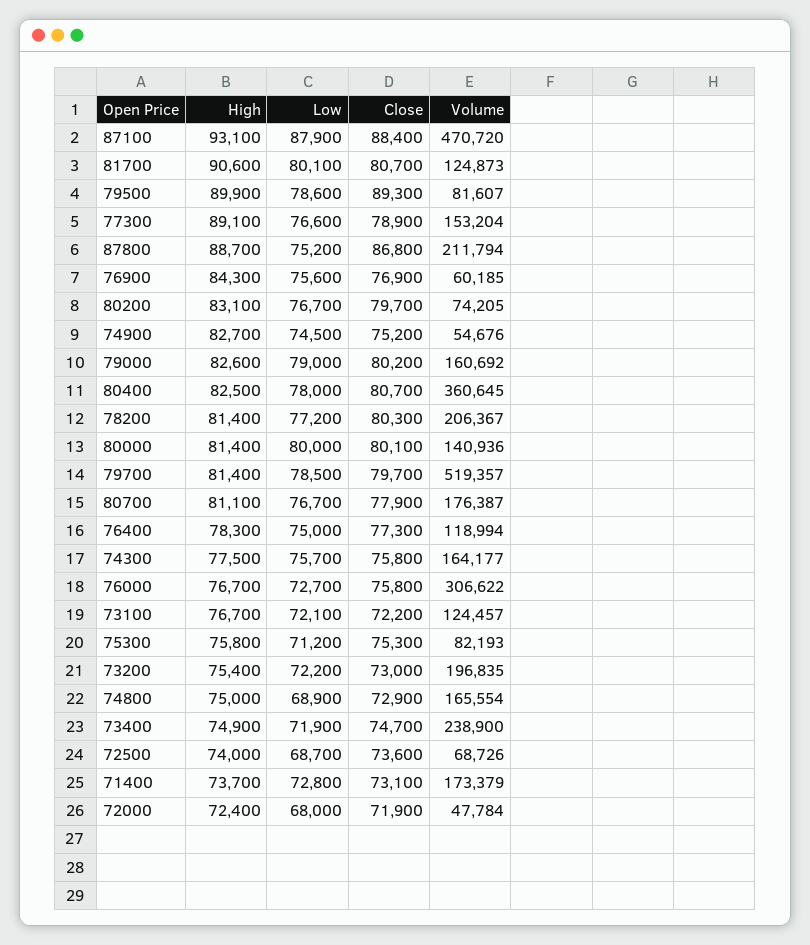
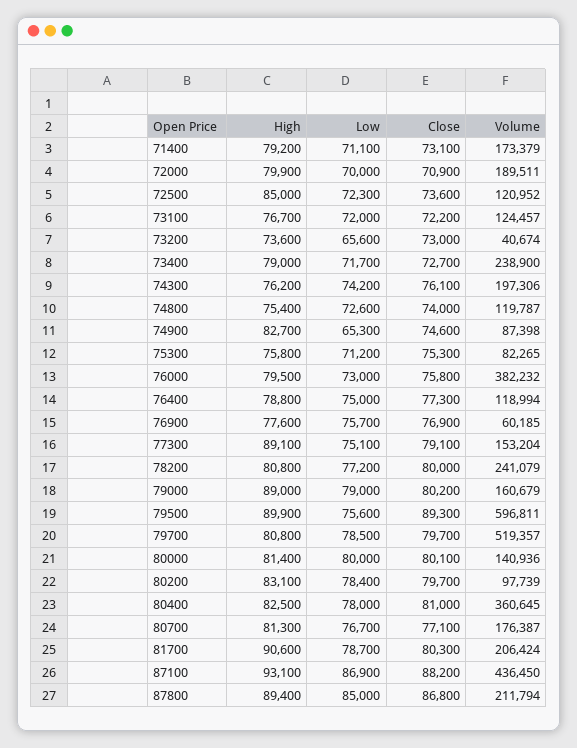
  {
    "High": {
      "87100": 93100,
      "81700": 90600,
      "79500": 89900,
      "77300": 89100,
-     "87800": 88700,
+     "87800": 89400,
-     "76900": 84300,
+     "76900": 77600,
      "80200": 83100,
      "74900": 82700,
-     "79000": 82600,
+     "79000": 89000,
      "80400": 82500,
-     "78200": 81400,
+     "78200": 80800,
      "80000": 81400,
-     "79700": 81400,
+     "79700": 80800,
-     "80700": 81100,
+     "80700": 81300,
-     "76400": 78300,
+     "76400": 78800,
-     "74300": 77500,
+     "74300": 76200,
-     "76000": 76700,
+     "76000": 79500,
      "73100": 76700,
      "75300": 75800,
-     "73200": 75400,
+     "73200": 73600,
-     "74800": 75000,
+     "74800": 75400,
-     "73400": 74900,
+     "73400": 79000,
-     "72500": 74000,
+     "72500": 85000,
-     "71400": 73700,
+     "71400": 79200,
-     "72000": 72400
+     "72000": 79900
    },
    "Low": {
-     "87100": 87900,
+     "87100": 86900,
-     "81700": 80100,
+     "81700": 78700,
-     "79500": 78600,
+     "79500": 75600,
-     "77300": 76600,
+     "77300": 75100,
-     "87800": 75200,
+     "87800": 85000,
-     "76900": 75600,
+     "76900": 75700,
-     "80200": 76700,
+     "80200": 78400,
-     "74900": 74500,
+     "74900": 65300,
      "79000": 79000,
      "80400": 78000,
      "78200": 77200,
      "80000": 80000,
      "79700": 78500,
      "80700": 76700,
      "76400": 75000,
-     "74300": 75700,
+     "74300": 74200,
-     "76000": 72700,
+     "76000": 73000,
-     "73100": 72100,
+     "73100": 72000,
      "75300": 71200,
-     "73200": 72200,
+     "73200": 65600,
-     "74800": 68900,
+     "74800": 72600,
-     "73400": 71900,
+     "73400": 71700,
-     "72500": 68700,
+     "72500": 72300,
-     "71400": 72800,
+     "71400": 71100,
-     "72000": 68000
+     "72000": 70000
    },
    "Close": {
-     "87100": 88400,
+     "87100": 88200,
-     "81700": 80700,
+     "81700": 80300,
      "79500": 89300,
-     "77300": 78900,
+     "77300": 79100,
      "87800": 86800,
      "76900": 76900,
      "80200": 79700,
-     "74900": 75200,
+     "74900": 74600,
      "79000": 80200,
-     "80400": 80700,
+     "80400": 81000,
-     "78200": 80300,
+     "78200": 80000,
      "80000": 80100,
      "79700": 79700,
-     "80700": 77900,
+     "80700": 77100,
      "76400": 77300,
-     "74300": 75800,
+     "74300": 76100,
      "76000": 75800,
      "73100": 72200,
      "75300": 75300,
      "73200": 73000,
-     "74800": 72900,
+     "74800": 74000,
-     "73400": 74700,
+     "73400": 72700,
      "72500": 73600,
      "71400": 73100,
-     "72000": 71900
+     "72000": 70900
    },
    "Volume": {
-     "87100": 470720,
+     "87100": 436450,
-     "81700": 124873,
+     "81700": 206424,
-     "79500": 81607,
+     "79500": 596811,
      "77300": 153204,
      "87800": 211794,
      "76900": 60185,
-     "80200": 74205,
+     "80200": 97739,
-     "74900": 54676,
+     "74900": 87398,
-     "79000": 160692,
+     "79000": 160679,
      "80400": 360645,
-     "78200": 206367,
+     "78200": 241079,
      "80000": 140936,
      "79700": 519357,
      "80700": 176387,
      "76400": 118994,
-     "74300": 164177,
+     "74300": 197306,
-     "76000": 306622,
+     "76000": 382232,
      "73100": 124457,
-     "75300": 82193,
+     "75300": 82265,
-     "73200": 196835,
+     "73200": 40674,
-     "74800": 165554,
+     "74800": 119787,
      "73400": 238900,
-     "72500": 68726,
+     "72500": 120952,
      "71400": 173379,
-     "72000": 47784
+     "72000": 189511
    }
  }

